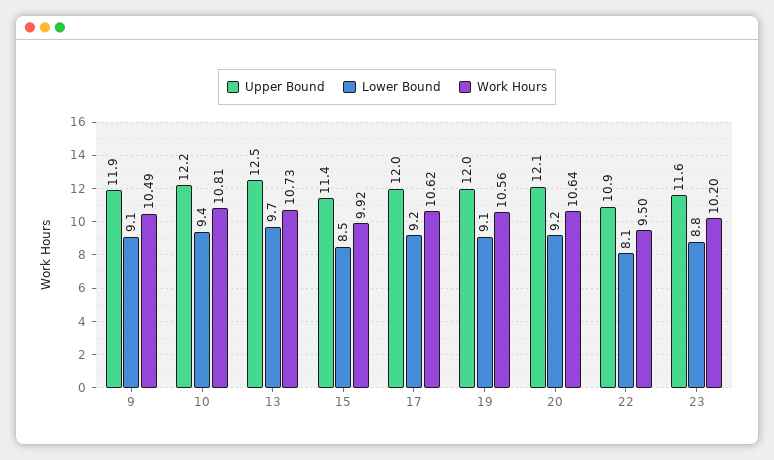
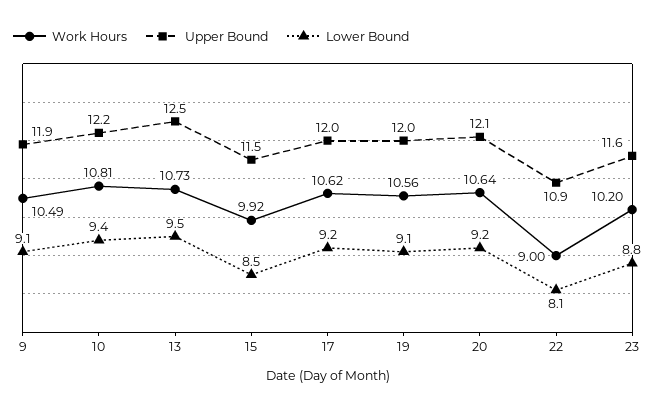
  {
    "Upper Bound": {
      "9": 11.9,
      "10": 12.2,
      "13": 12.5,
-     "15": 11.4,
+     "15": 11.5,
      "17": 12,
      "19": 12,
      "20": 12.1,
      "22": 10.9,
      "23": 11.6
    },
    "Lower Bound": {
      "9": 9.1,
      "10": 9.4,
-     "13": 9.7,
+     "13": 9.5,
      "15": 8.5,
      "17": 9.2,
      "19": 9.1,
      "20": 9.2,
      "22": 8.1,
      "23": 8.8
    },
    "Work Hours": {
      "9": 10.49,
      "10": 10.81,
      "13": 10.73,
      "15": 9.92,
      "17": 10.62,
      "19": 10.56,
      "20": 10.64,
-     "22": 9.5,
+     "22": 9,
      "23": 10.2
    }
  }

